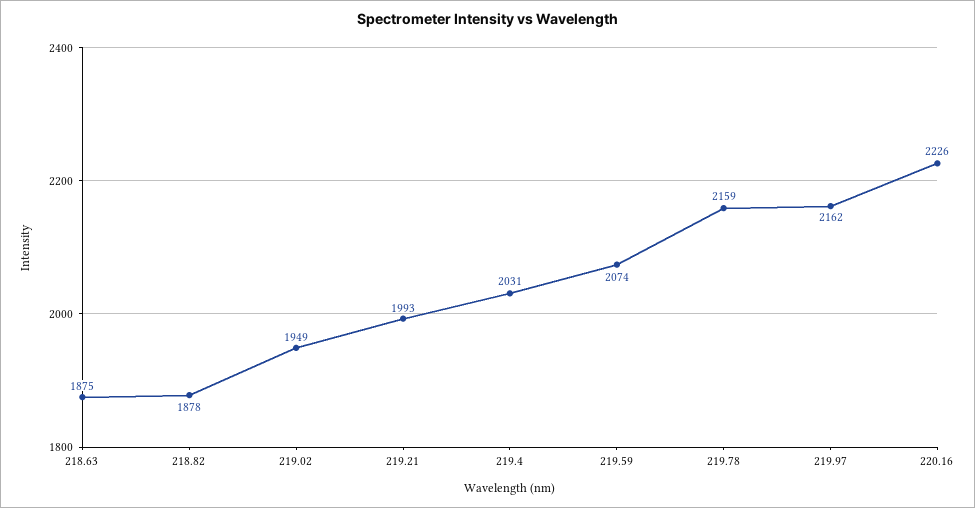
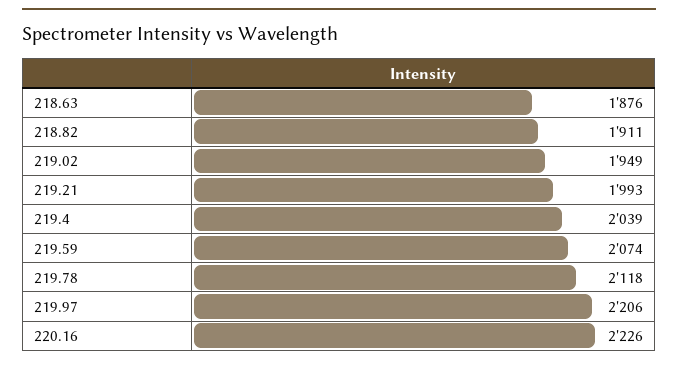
  {
-   "218.63": 1875,
+   "218.63": 1876,
-   "218.82": 1878,
+   "218.82": 1911,
    "219.02": 1949,
    "219.21": 1993,
-   "219.4": 2031,
+   "219.4": 2039,
    "219.59": 2074,
-   "219.78": 2159,
+   "219.78": 2118,
-   "219.97": 2162,
+   "219.97": 2206,
    "220.16": 2226
  }

